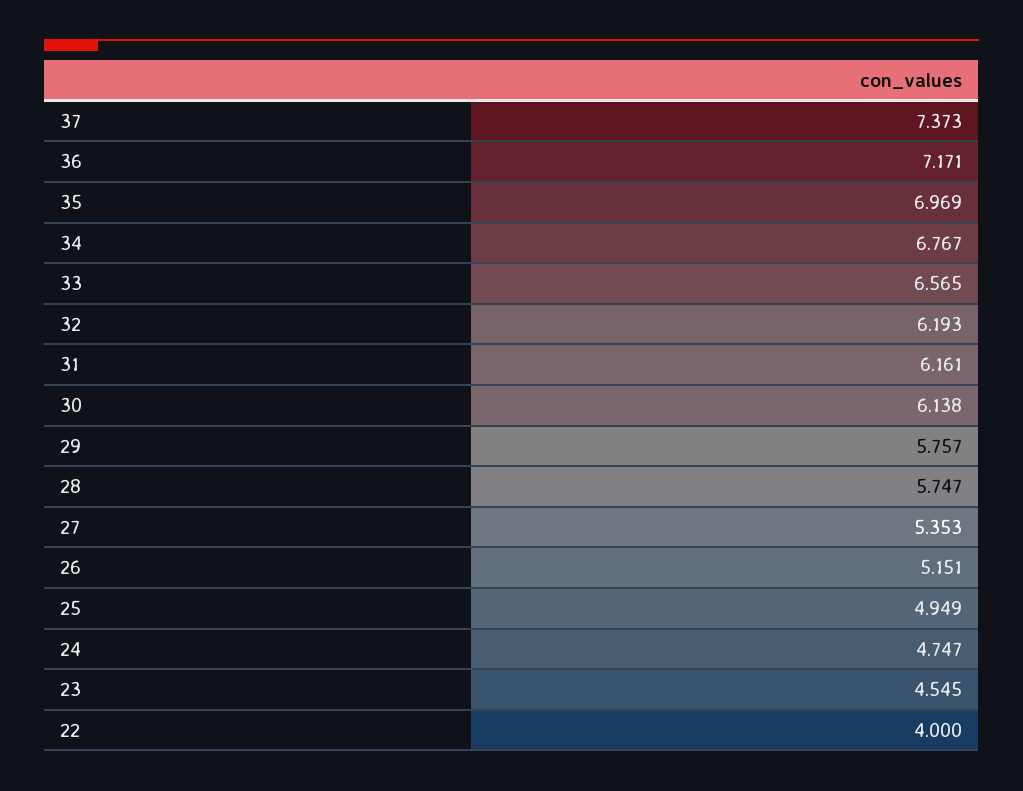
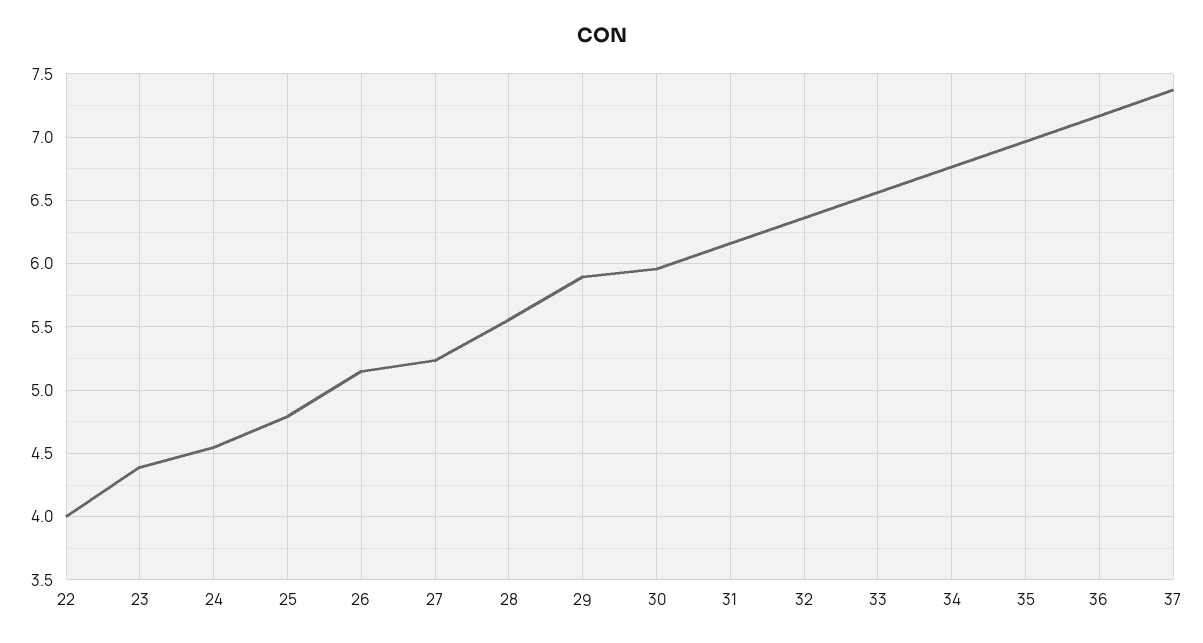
  {
    "37": 7.373,
    "36": 7.171,
    "35": 6.969,
    "34": 6.767,
    "33": 6.565,
-   "32": 6.193,
+   "32": 6.35,
    "31": 6.161,
-   "30": 6.138,
+   "30": 5.95,
-   "29": 5.757,
+   "29": 5.9,
-   "28": 5.747,
+   "28": 5.55,
-   "27": 5.353,
+   "27": 5.25,
    "26": 5.151,
-   "25": 4.949,
+   "25": 4.8,
-   "24": 4.747,
+   "24": 4.55,
-   "23": 4.545,
+   "23": 4.4,
    "22": 4
  }

